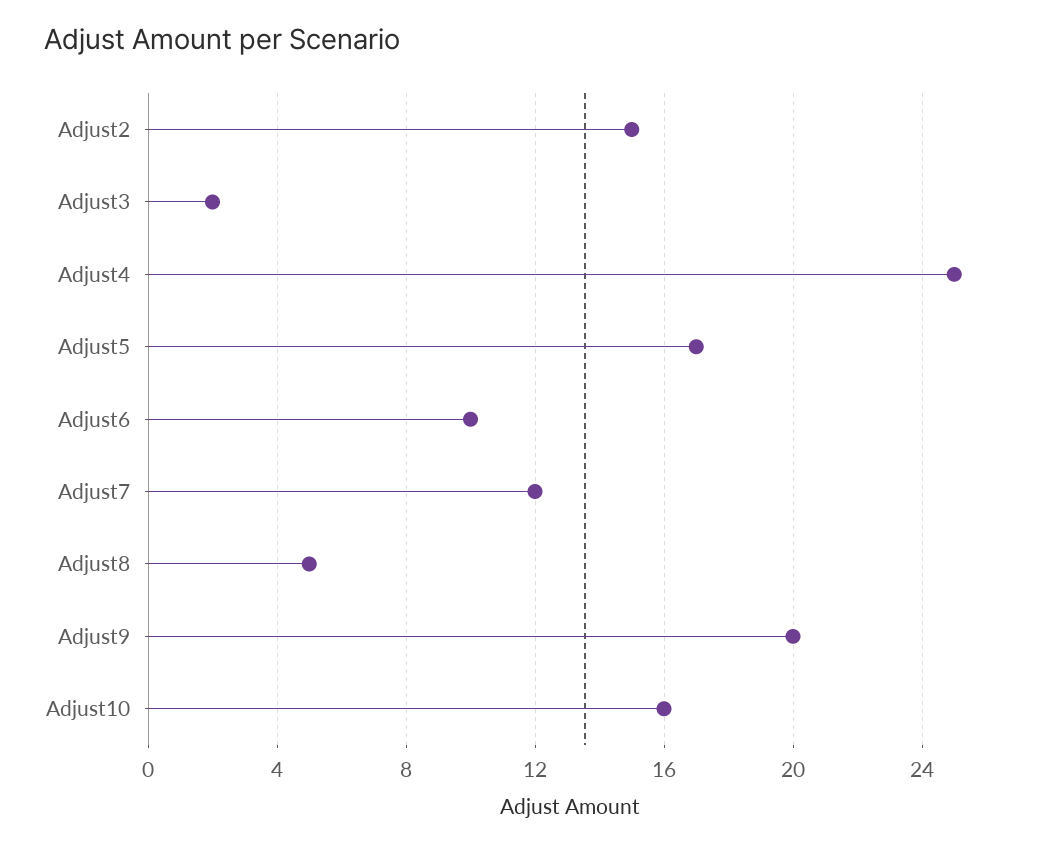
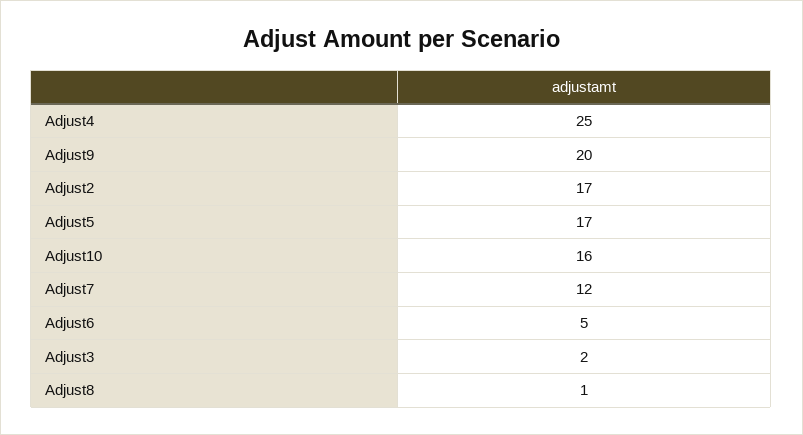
  {
-   "Adjust2": 15,
+   "Adjust2": 17,
    "Adjust3": 2,
    "Adjust4": 25,
    "Adjust5": 17,
-   "Adjust6": 10,
+   "Adjust6": 5,
    "Adjust7": 12,
-   "Adjust8": 5,
+   "Adjust8": 1,
    "Adjust9": 20,
    "Adjust10": 16
  }

